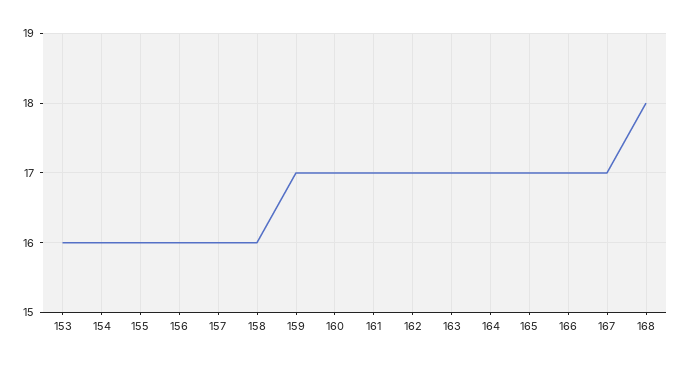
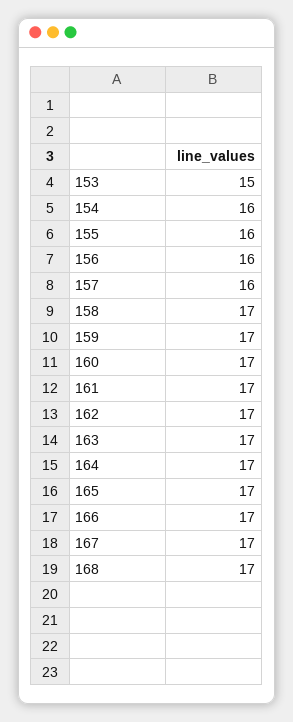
  {
-   "153": 16,
+   "153": 15,
    "154": 16,
    "155": 16,
    "156": 16,
    "157": 16,
-   "158": 16,
+   "158": 17,
    "159": 17,
    "160": 17,
    "161": 17,
    "162": 17,
    "163": 17,
    "164": 17,
    "165": 17,
    "166": 17,
    "167": 17,
-   "168": 18
+   "168": 17
  }

